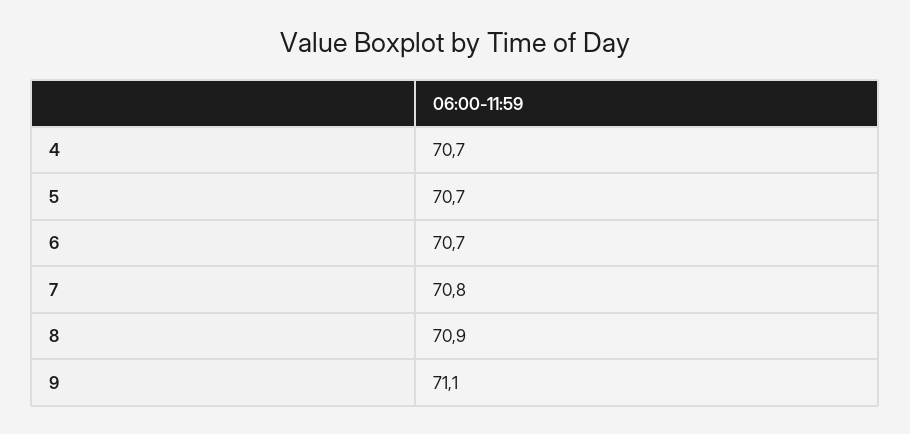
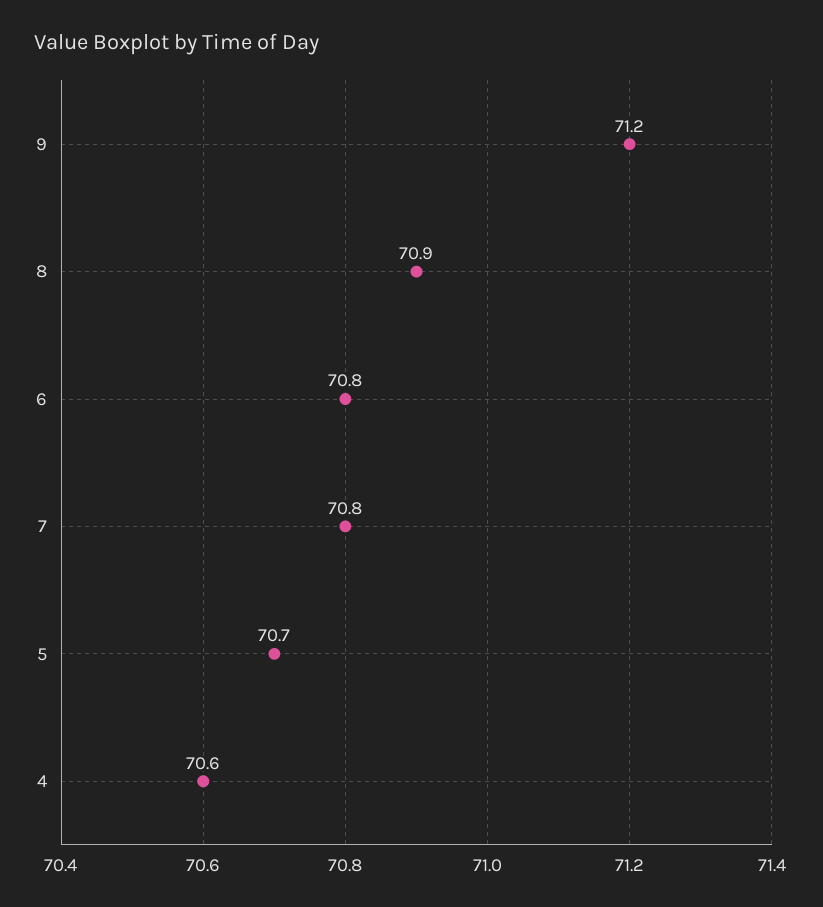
  {
-   "4": 70.7,
+   "4": 70.6,
    "5": 70.7,
-   "6": 70.7,
+   "6": 70.8,
    "7": 70.8,
    "8": 70.9,
-   "9": 71.1
+   "9": 71.2
  }

